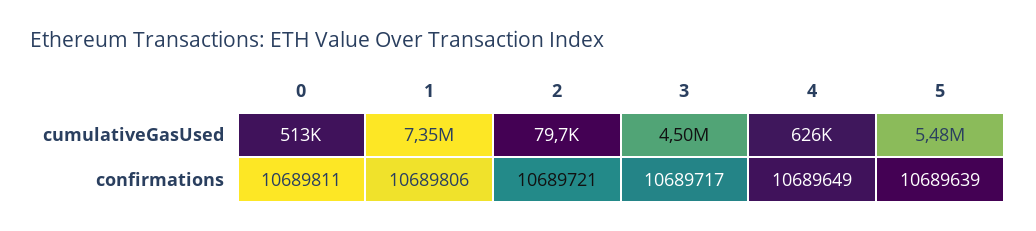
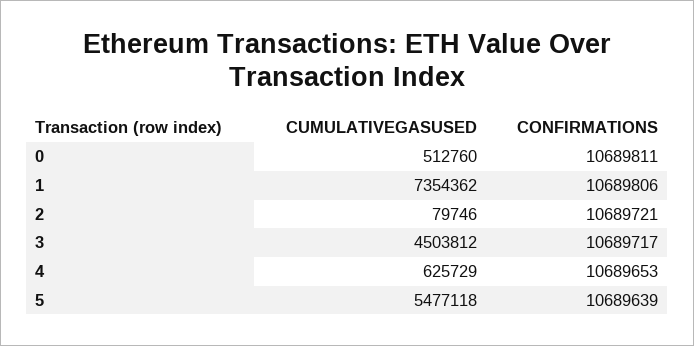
  {
    "0": {
      "cumulativeGasUsed": 512760,
      "confirmations": 10689811
    },
    "1": {
      "cumulativeGasUsed": 7354362,
      "confirmations": 10689806
    },
    "2": {
      "cumulativeGasUsed": 79746,
      "confirmations": 10689721
    },
    "3": {
      "cumulativeGasUsed": 4503812,
      "confirmations": 10689717
    },
    "4": {
      "cumulativeGasUsed": 625729,
-     "confirmations": 10689649
+     "confirmations": 10689653
    },
    "5": {
      "cumulativeGasUsed": 5477118,
      "confirmations": 10689639
    }
  }

